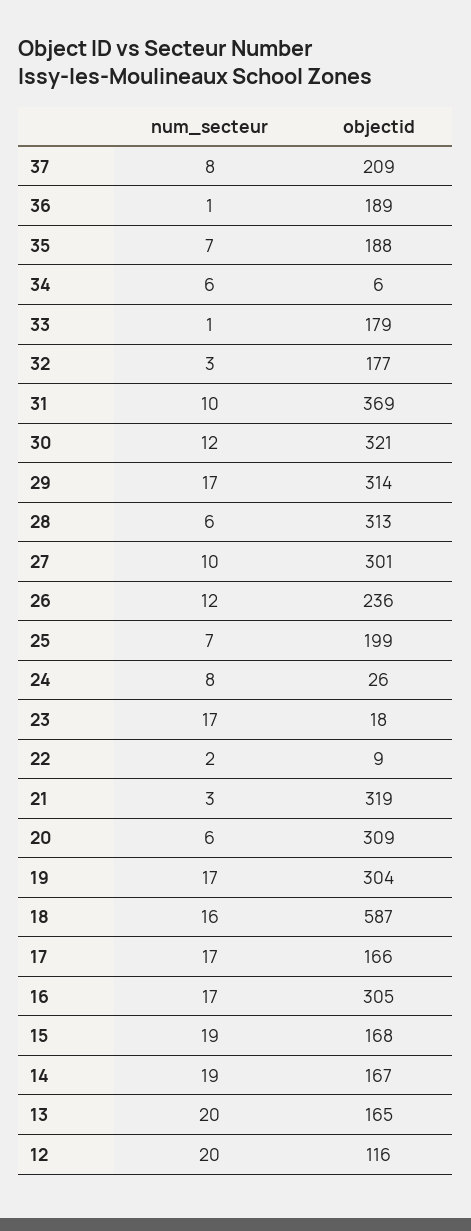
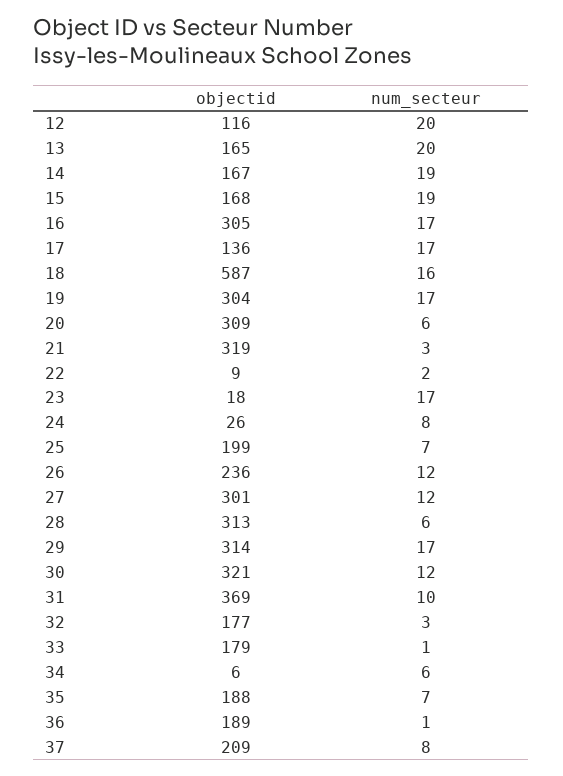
  {
    "num_secteur": {
      "37": 8,
      "36": 1,
      "35": 7,
      "34": 6,
      "33": 1,
      "32": 3,
      "31": 10,
      "30": 12,
      "29": 17,
      "28": 6,
-     "27": 10,
+     "27": 12,
      "26": 12,
      "25": 7,
      "24": 8,
      "23": 17,
      "22": 2,
      "21": 3,
      "20": 6,
      "19": 17,
      "18": 16,
      "17": 17,
      "16": 17,
      "15": 19,
      "14": 19,
      "13": 20,
      "12": 20
    },
    "objectid": {
      "37": 209,
      "36": 189,
      "35": 188,
      "34": 6,
      "33": 179,
      "32": 177,
      "31": 369,
      "30": 321,
      "29": 314,
      "28": 313,
      "27": 301,
      "26": 236,
      "25": 199,
      "24": 26,
      "23": 18,
      "22": 9,
      "21": 319,
      "20": 309,
      "19": 304,
      "18": 587,
-     "17": 166,
+     "17": 136,
      "16": 305,
      "15": 168,
      "14": 167,
      "13": 165,
      "12": 116
    }
  }

